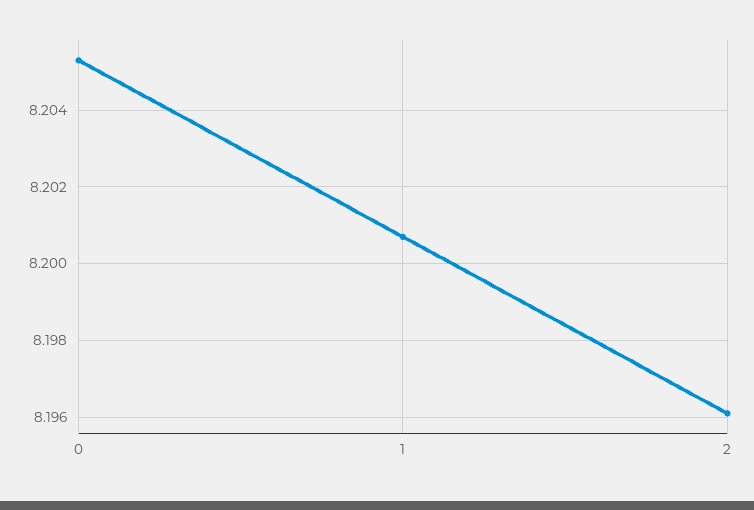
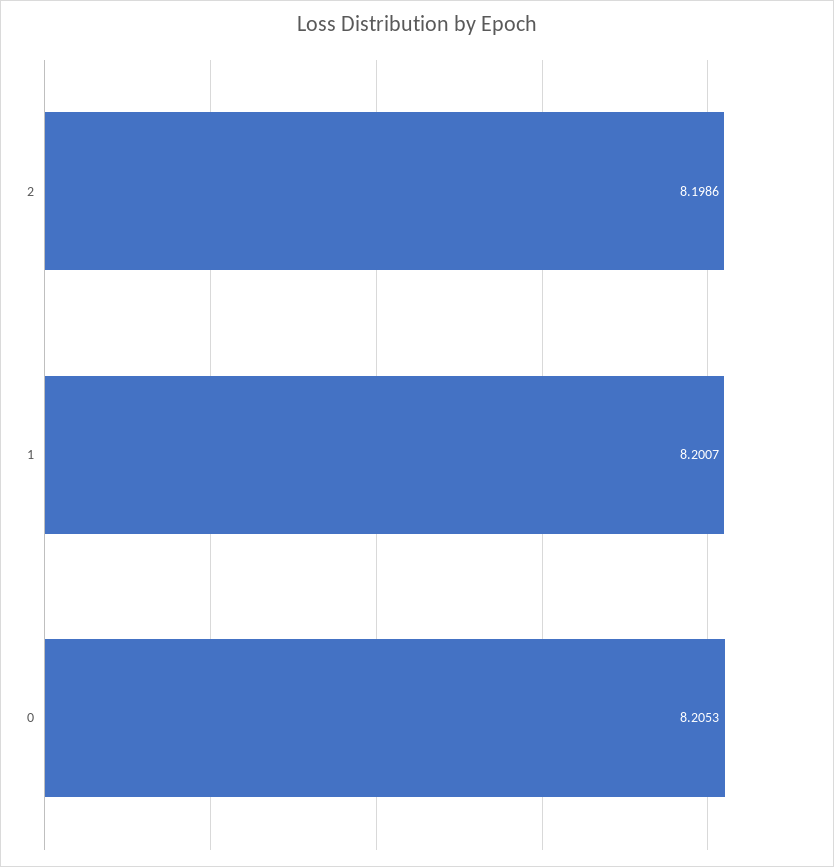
  {
    "0": 8.2053,
    "1": 8.2007,
-   "2": 8.196
+   "2": 8.1986
  }

